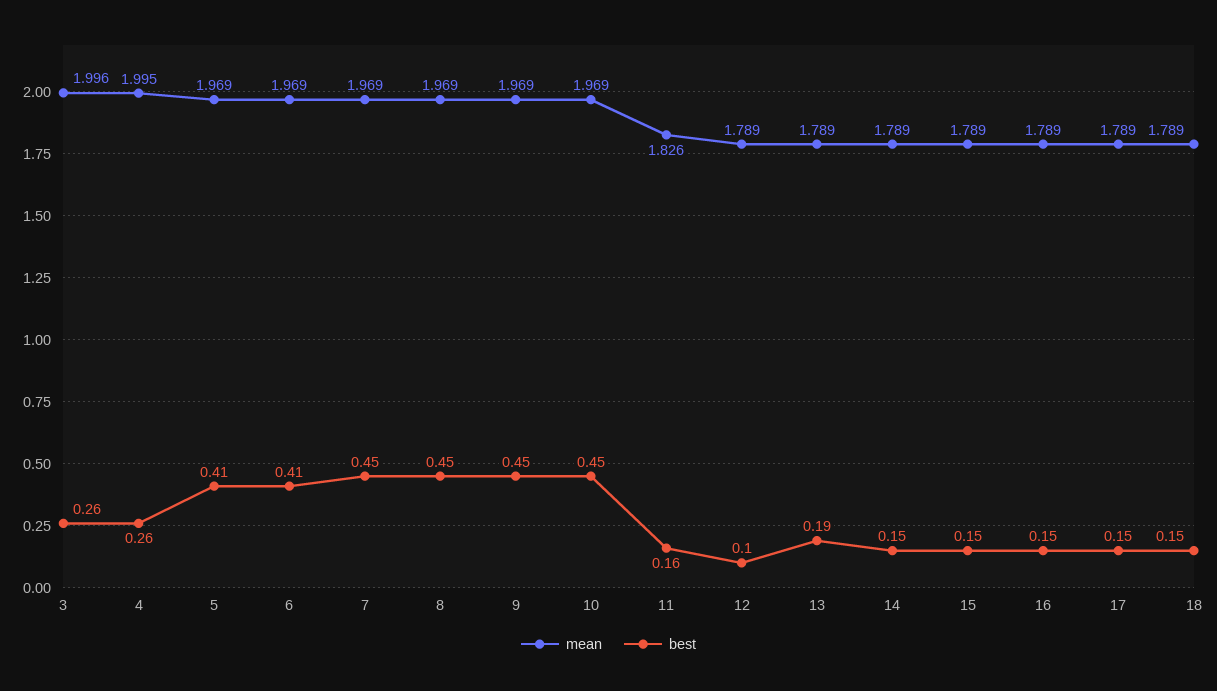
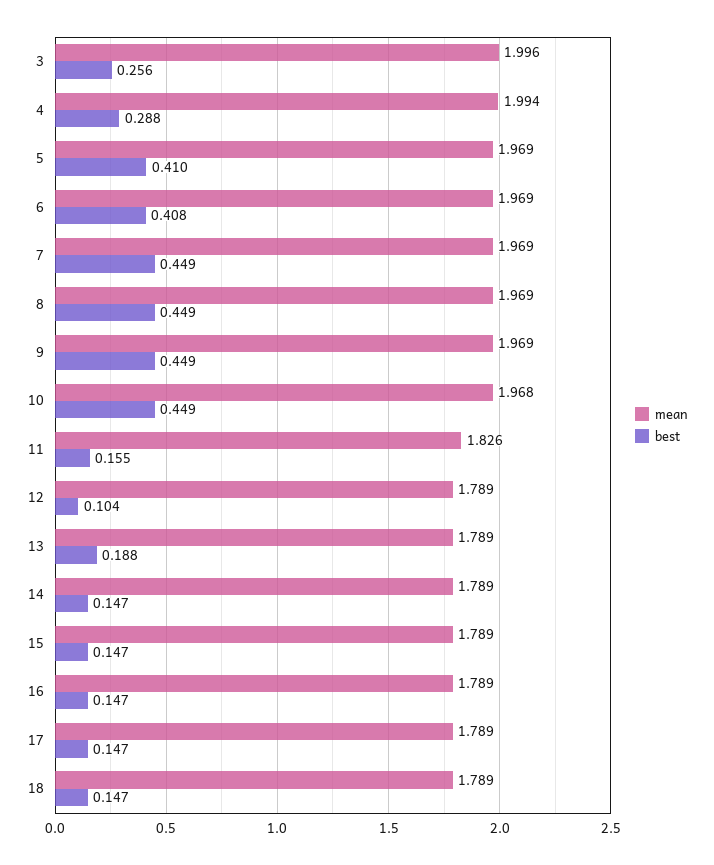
  {
    "mean": {
      "3": 1.996,
-     "4": 1.995,
+     "4": 1.994,
      "5": 1.969,
      "6": 1.969,
      "7": 1.969,
      "8": 1.969,
      "9": 1.969,
-     "10": 1.969,
+     "10": 1.968,
      "11": 1.826,
      "12": 1.789,
      "13": 1.789,
      "14": 1.789,
      "15": 1.789,
      "16": 1.789,
      "17": 1.789,
      "18": 1.789
    },
    "best": {
      "3": 0.256,
-     "4": 0.26,
+     "4": 0.288,
      "5": 0.41,
      "6": 0.408,
      "7": 0.449,
      "8": 0.449,
      "9": 0.449,
      "10": 0.449,
      "11": 0.155,
      "12": 0.104,
      "13": 0.188,
      "14": 0.147,
      "15": 0.147,
      "16": 0.147,
      "17": 0.147,
      "18": 0.147
    }
  }

